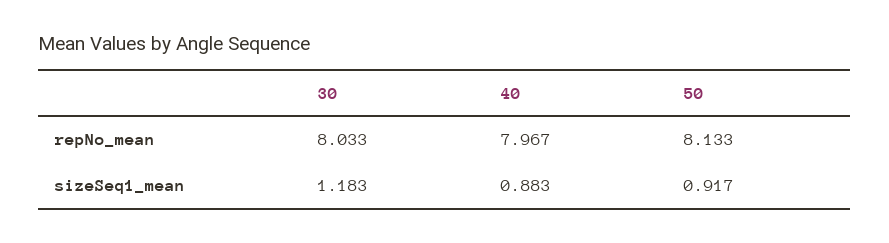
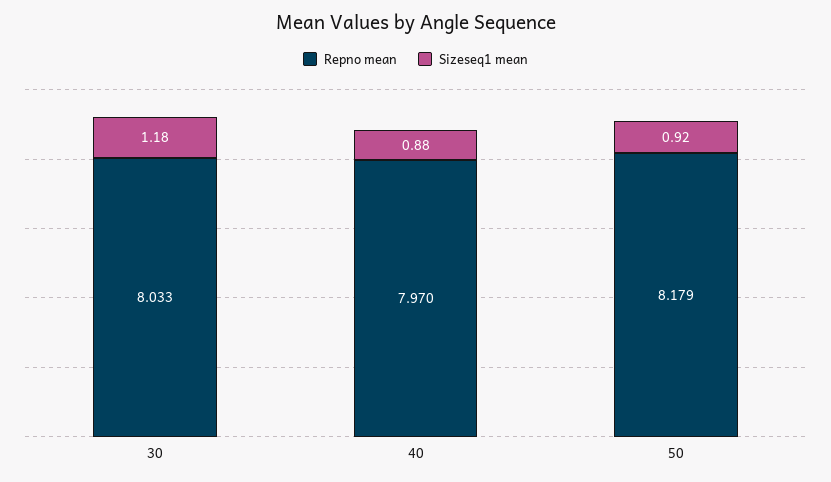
  {
    "repNo_mean": {
      "30": 8.033,
-     "40": 7.967,
+     "40": 7.97,
-     "50": 8.133
+     "50": 8.179
    },
    "sizeSeq1_mean": {
      "30": 1.183,
      "40": 0.883,
      "50": 0.917
    }
  }

